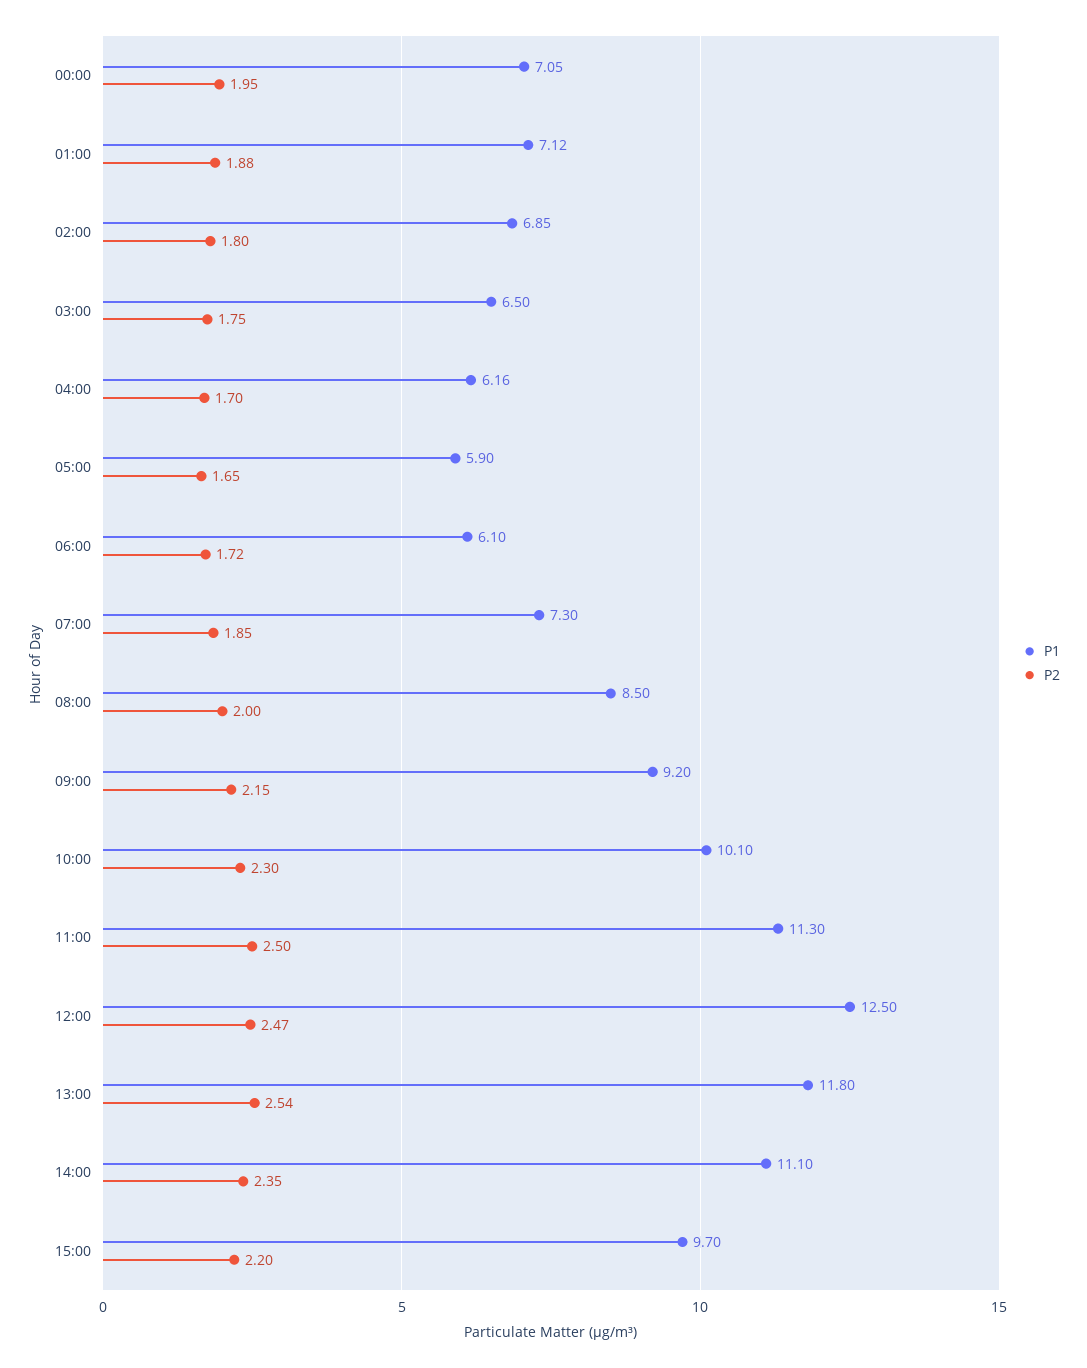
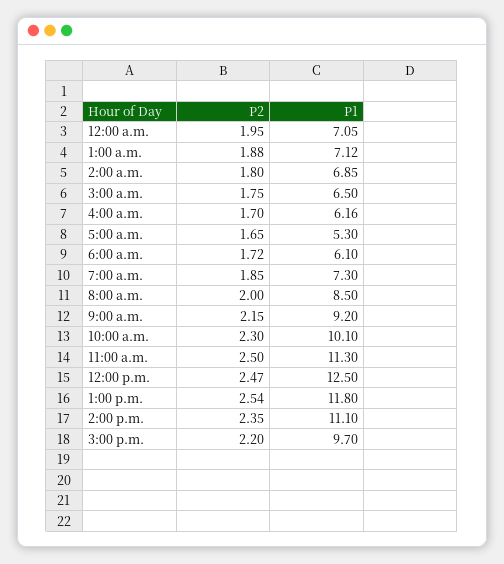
  {
    "P1": {
      "00:00": 7.05,
      "01:00": 7.12,
      "02:00": 6.85,
      "03:00": 6.5,
      "04:00": 6.16,
-     "05:00": 5.9,
+     "05:00": 5.3,
      "06:00": 6.1,
      "07:00": 7.3,
      "08:00": 8.5,
      "09:00": 9.2,
      "10:00": 10.1,
      "11:00": 11.3,
      "12:00": 12.5,
      "13:00": 11.8,
      "14:00": 11.1,
      "15:00": 9.7
    },
    "P2": {
      "00:00": 1.95,
      "01:00": 1.88,
      "02:00": 1.8,
      "03:00": 1.75,
      "04:00": 1.7,
      "05:00": 1.65,
      "06:00": 1.72,
      "07:00": 1.85,
      "08:00": 2,
      "09:00": 2.15,
      "10:00": 2.3,
      "11:00": 2.5,
      "12:00": 2.47,
      "13:00": 2.54,
      "14:00": 2.35,
      "15:00": 2.2
    }
  }

